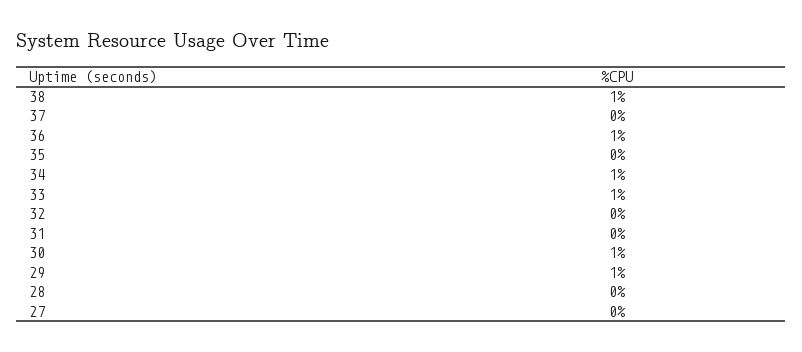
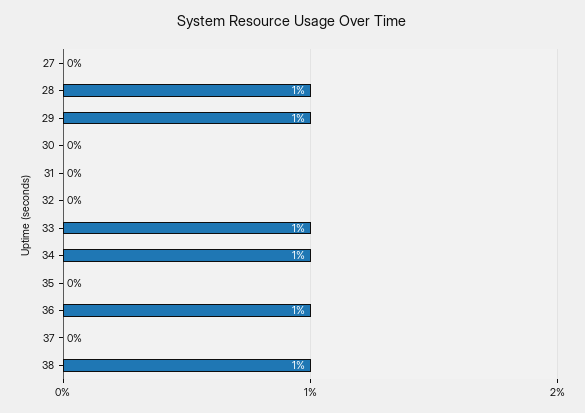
  {
    "38": 1,
    "37": 0,
    "36": 1,
    "35": 0,
    "34": 1,
    "33": 1,
    "32": 0,
    "31": 0,
-   "30": 1,
+   "30": 0,
    "29": 1,
-   "28": 0,
+   "28": 1,
    "27": 0
  }

